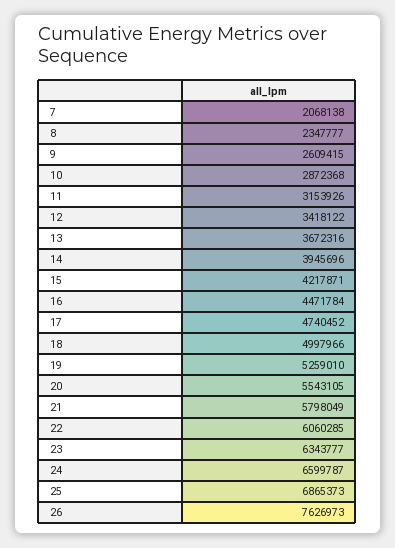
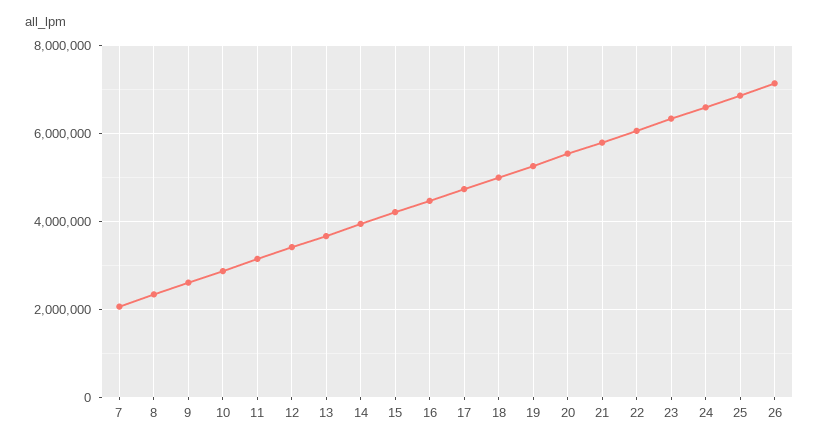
  {
    "7": 2068138,
    "8": 2347777,
    "9": 2609415,
    "10": 2872368,
    "11": 3153926,
    "12": 3418122,
    "13": 3672316,
    "14": 3945696,
    "15": 4217871,
    "16": 4471784,
    "17": 4740452,
    "18": 4997966,
    "19": 5259010,
    "20": 5543105,
    "21": 5798049,
    "22": 6060285,
    "23": 6343777,
    "24": 6599787,
    "25": 6865373,
-   "26": 7626973
+   "26": 7200000
  }

